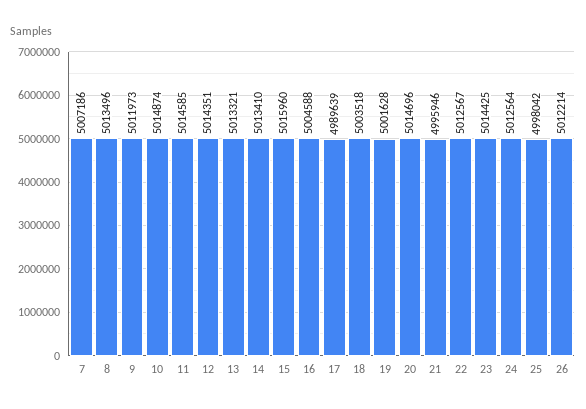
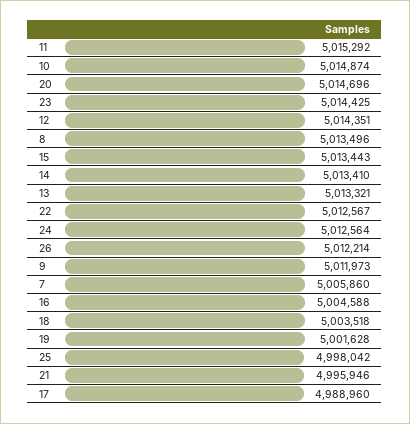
  {
-   "7": 5007186,
+   "7": 5005860,
    "8": 5013496,
    "9": 5011973,
    "10": 5014874,
-   "11": 5014585,
+   "11": 5015292,
    "12": 5014351,
    "13": 5013321,
    "14": 5013410,
-   "15": 5015960,
+   "15": 5013443,
    "16": 5004588,
-   "17": 4989639,
+   "17": 4988960,
    "18": 5003518,
    "19": 5001628,
    "20": 5014696,
    "21": 4995946,
    "22": 5012567,
    "23": 5014425,
    "24": 5012564,
    "25": 4998042,
    "26": 5012214
  }

